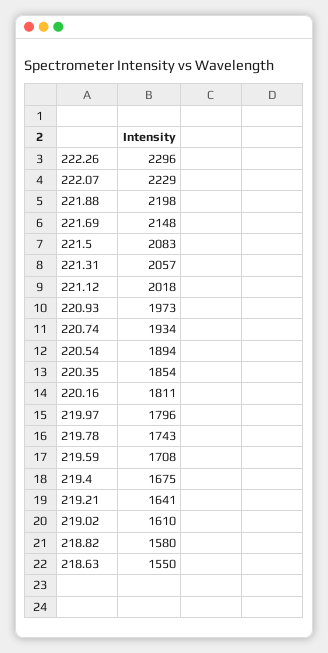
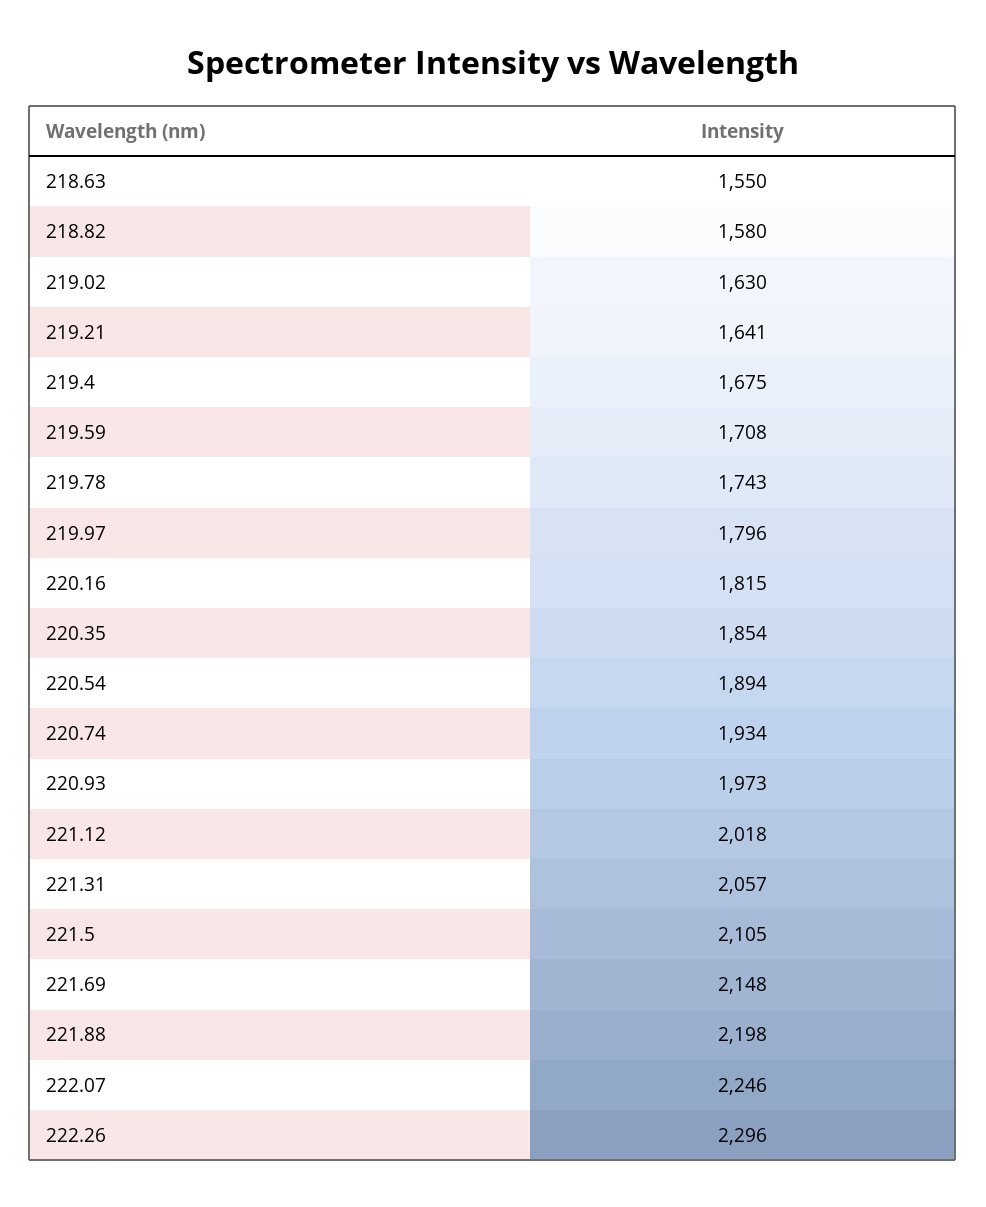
  {
    "222.26": 2296,
-   "222.07": 2229,
+   "222.07": 2246,
    "221.88": 2198,
    "221.69": 2148,
-   "221.5": 2083,
+   "221.5": 2105,
    "221.31": 2057,
    "221.12": 2018,
    "220.93": 1973,
    "220.74": 1934,
    "220.54": 1894,
    "220.35": 1854,
-   "220.16": 1811,
+   "220.16": 1815,
    "219.97": 1796,
    "219.78": 1743,
    "219.59": 1708,
    "219.4": 1675,
    "219.21": 1641,
-   "219.02": 1610,
+   "219.02": 1630,
    "218.82": 1580,
    "218.63": 1550
  }

